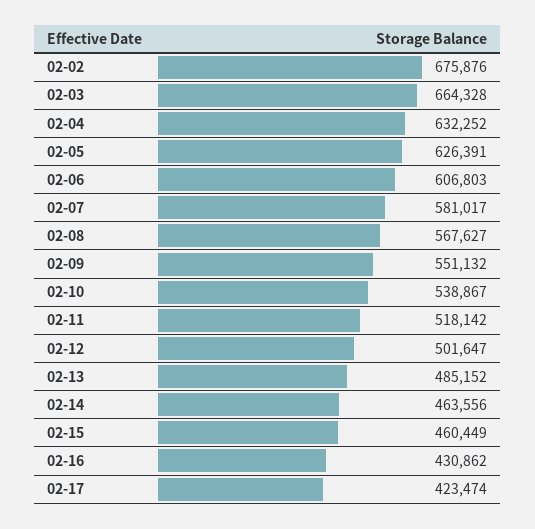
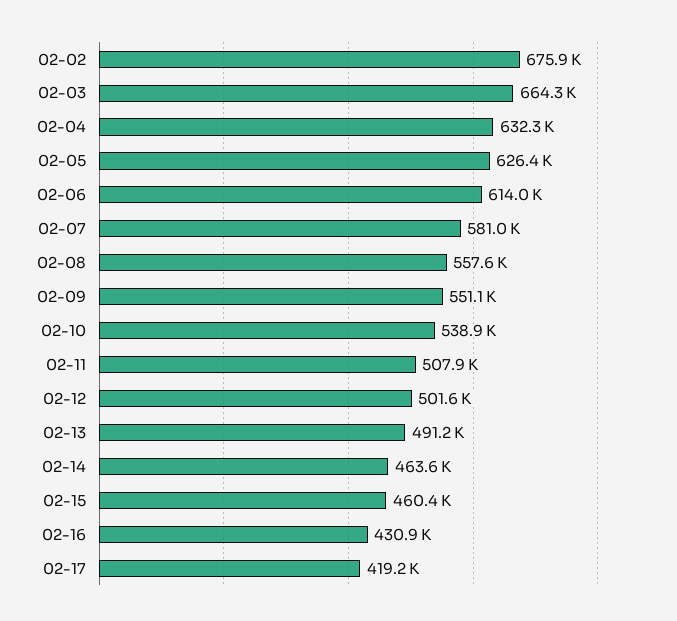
  {
    "02-02": 675876,
    "02-03": 664328,
    "02-04": 632252,
    "02-05": 626391,
-   "02-06": 606803,
+   "02-06": 614000,
    "02-07": 581017,
-   "02-08": 567627,
+   "02-08": 557600,
    "02-09": 551132,
    "02-10": 538867,
-   "02-11": 518142,
+   "02-11": 507900,
    "02-12": 501647,
-   "02-13": 485152,
+   "02-13": 491200,
    "02-14": 463556,
    "02-15": 460449,
    "02-16": 430862,
-   "02-17": 423474
+   "02-17": 419200
  }

